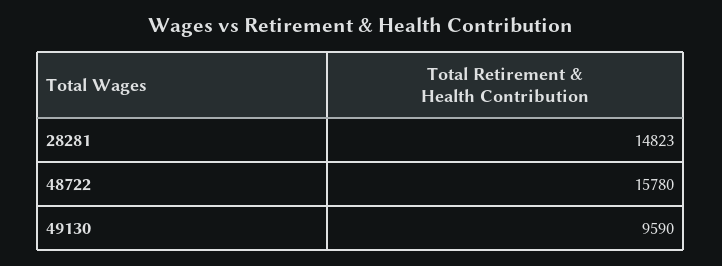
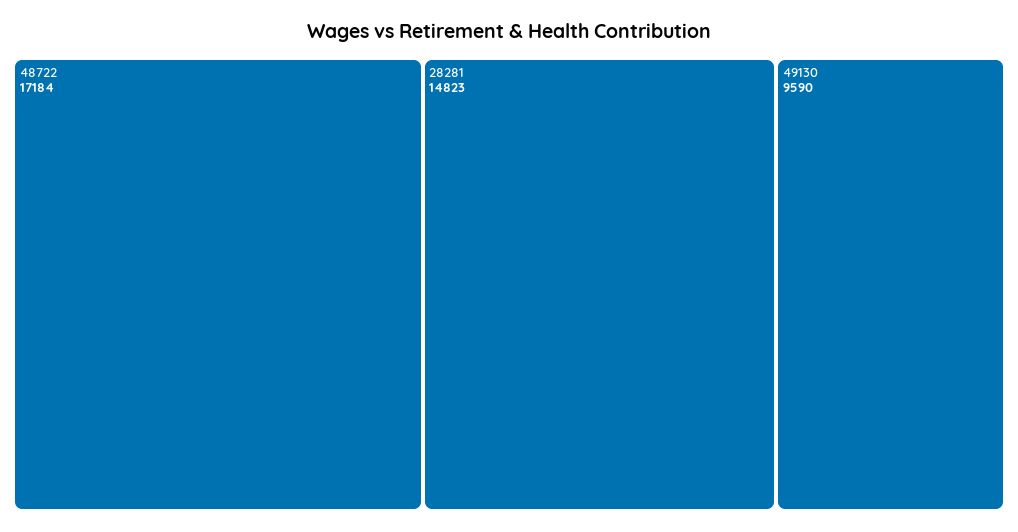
  {
    "28281": 14823,
-   "48722": 15780,
+   "48722": 17184,
    "49130": 9590
  }

